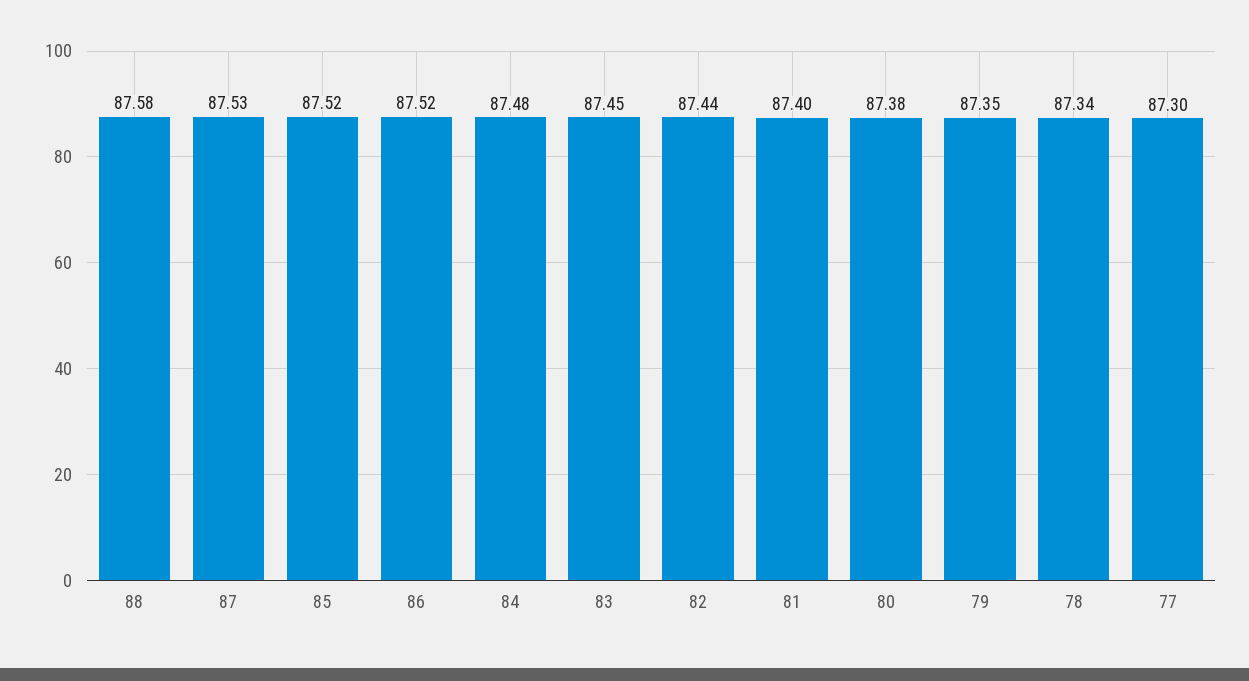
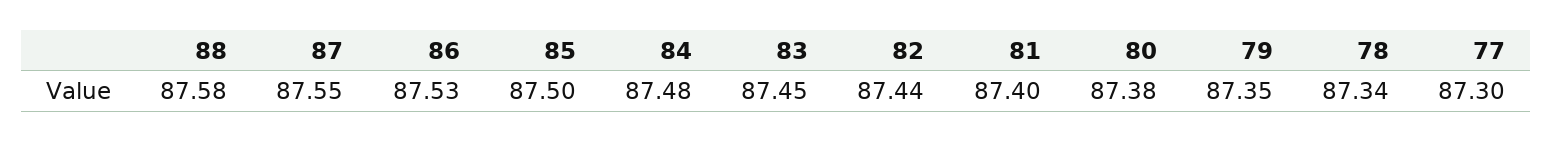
  {
    "88": 87.58,
-   "87": 87.53,
+   "87": 87.55,
-   "85": 87.52,
+   "85": 87.5,
-   "86": 87.52,
+   "86": 87.53,
    "84": 87.48,
    "83": 87.45,
    "82": 87.44,
    "81": 87.4,
    "80": 87.38,
    "79": 87.35,
    "78": 87.34,
    "77": 87.3
  }

